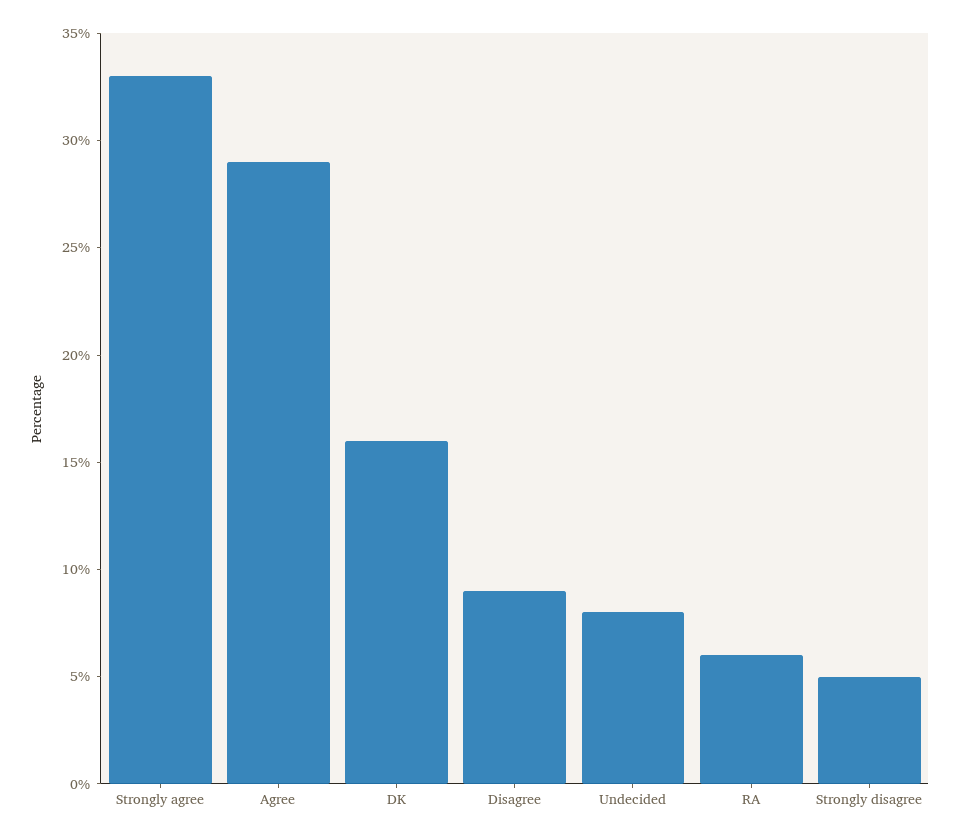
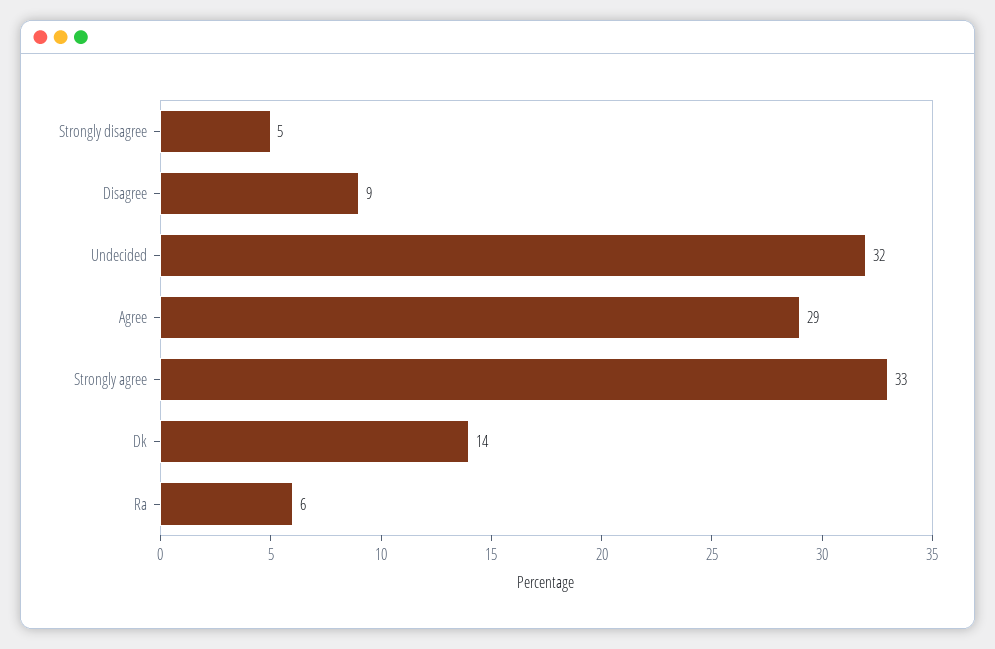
  {
    "Strongly agree": 33,
    "Agree": 29,
-   "DK": 16,
+   "DK": 14,
    "Disagree": 9,
-   "Undecided": 8,
+   "Undecided": 32,
    "RA": 6,
    "Strongly disagree": 5
  }

